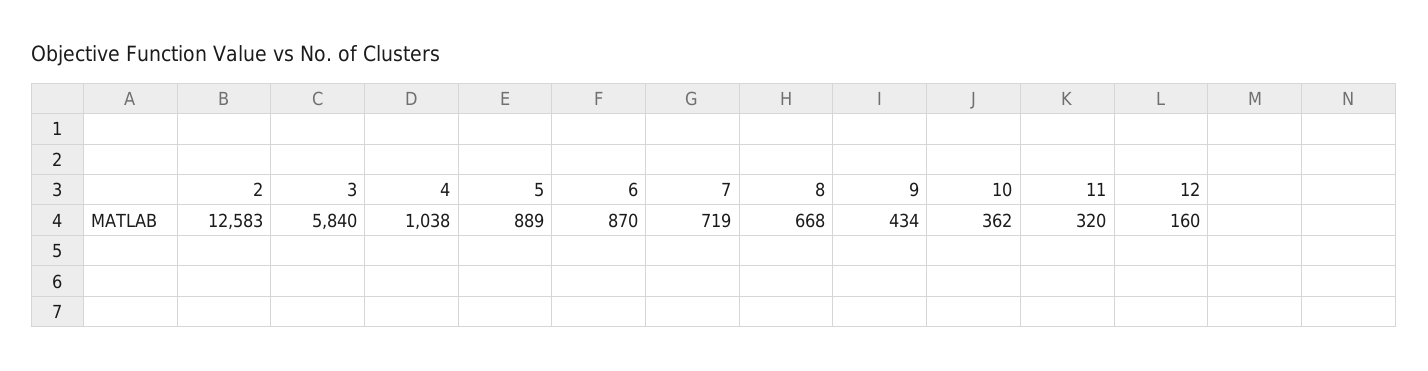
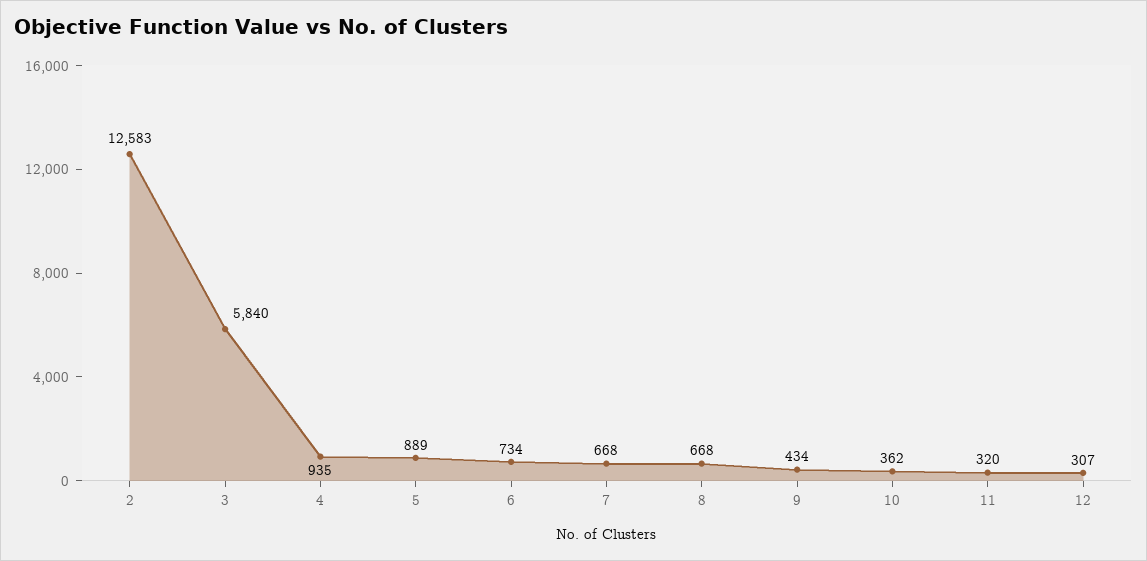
  {
    "2": 12583,
    "3": 5840,
-   "4": 1038,
+   "4": 935,
    "5": 889,
-   "6": 870,
+   "6": 734,
-   "7": 719,
+   "7": 668,
    "8": 668,
    "9": 434,
    "10": 362,
    "11": 320,
-   "12": 160
+   "12": 307
  }

